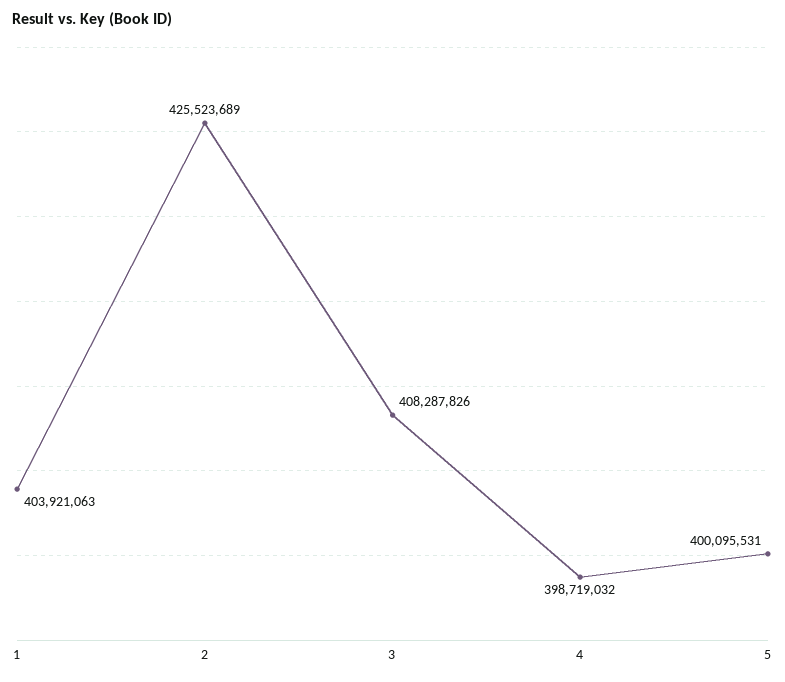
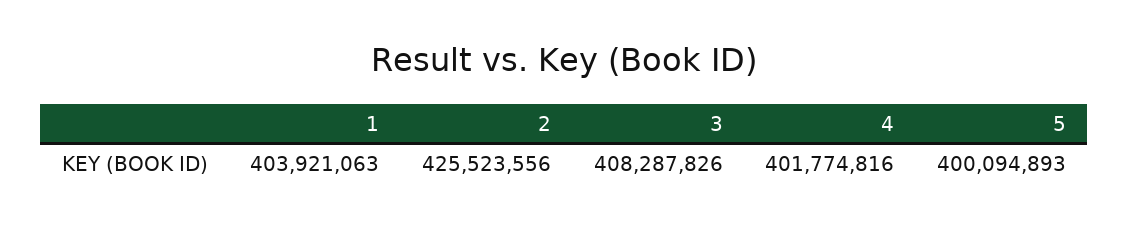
  {
    "1": 403921063,
-   "2": 425523689,
+   "2": 425523556,
    "3": 408287826,
-   "4": 398719032,
+   "4": 401774816,
-   "5": 400095531
+   "5": 400094893
  }

